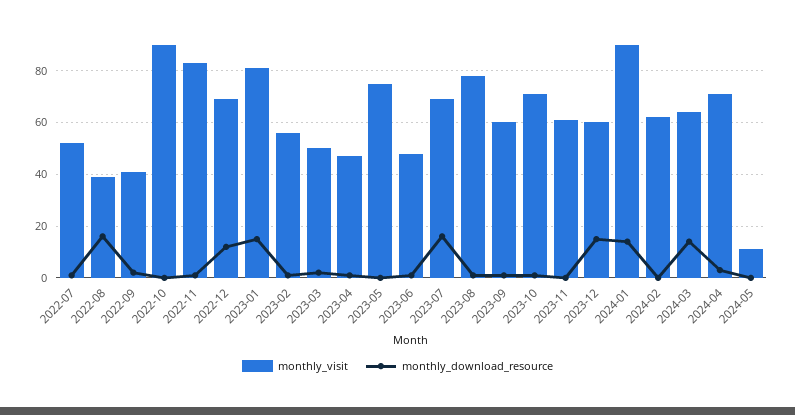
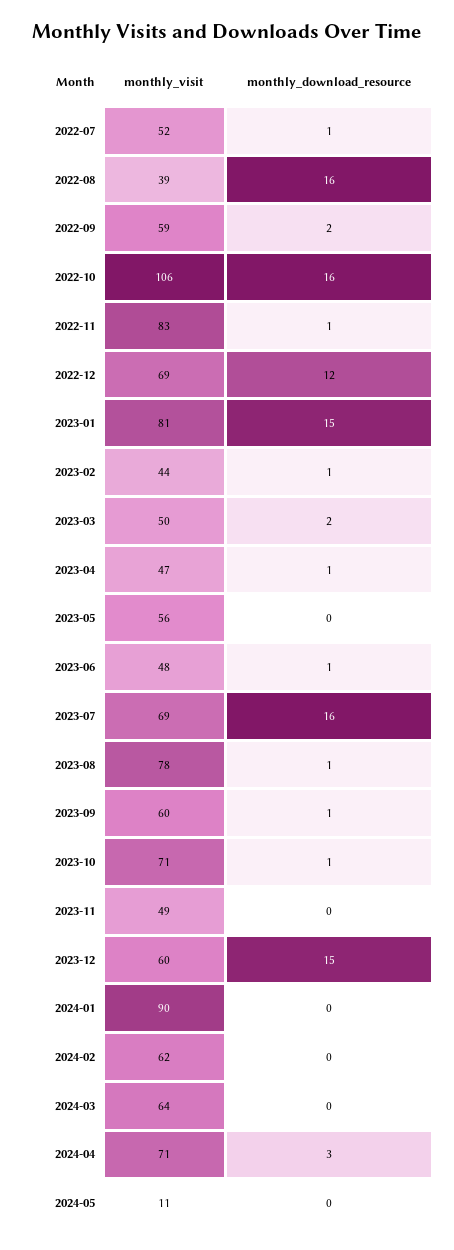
  {
    "monthly_visit": {
      "2022-07": 52,
      "2022-08": 39,
-     "2022-09": 40,
+     "2022-09": 59,
-     "2022-10": 90,
+     "2022-10": 106,
      "2022-11": 83,
      "2022-12": 69,
      "2023-01": 81,
-     "2023-02": 55,
+     "2023-02": 44,
      "2023-03": 50,
      "2023-04": 47,
-     "2023-05": 75,
+     "2023-05": 56,
      "2023-06": 48,
      "2023-07": 69,
      "2023-08": 78,
      "2023-09": 60,
      "2023-10": 71,
-     "2023-11": 60,
+     "2023-11": 49,
      "2023-12": 60,
      "2024-01": 90,
      "2024-02": 62,
      "2024-03": 64,
      "2024-04": 71,
      "2024-05": 11
    },
    "monthly_download_resource": {
      "2022-07": 1,
      "2022-08": 16,
      "2022-09": 2,
-     "2022-10": 0,
+     "2022-10": 16,
      "2022-11": 1,
      "2022-12": 12,
      "2023-01": 15,
      "2023-02": 1,
      "2023-03": 2,
      "2023-04": 1,
      "2023-05": 0,
      "2023-06": 1,
      "2023-07": 16,
      "2023-08": 1,
      "2023-09": 1,
      "2023-10": 1,
      "2023-11": 0,
      "2023-12": 15,
-     "2024-01": 15,
+     "2024-01": 0,
      "2024-02": 0,
-     "2024-03": 15,
+     "2024-03": 0,
      "2024-04": 3,
      "2024-05": 0
    }
  }

